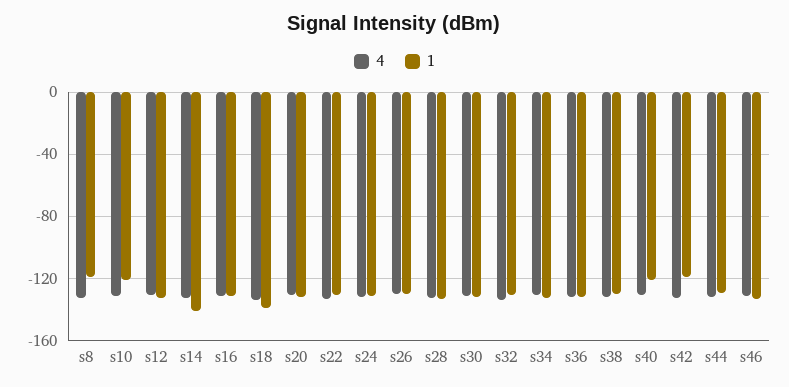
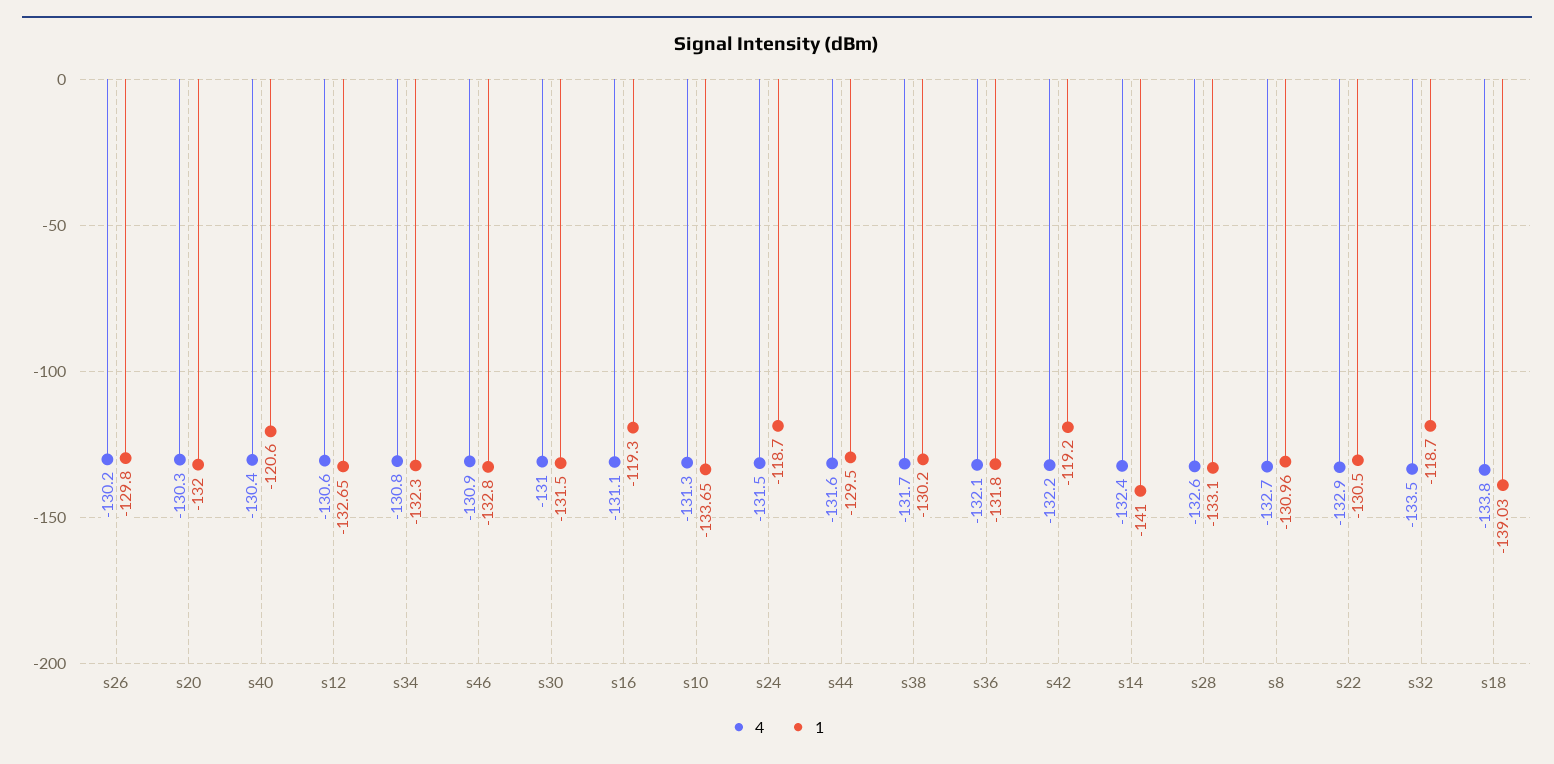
  {
    "4": {
      "s8": -132.7,
      "s10": -131.3,
      "s12": -130.6,
      "s14": -132.4,
      "s16": -131.1,
      "s18": -133.8,
      "s20": -130.3,
      "s22": -132.9,
      "s24": -131.5,
      "s26": -130.2,
      "s28": -132.6,
      "s30": -131,
      "s32": -133.5,
      "s34": -130.8,
      "s36": -132.1,
      "s38": -131.7,
      "s40": -130.4,
      "s42": -132.2,
      "s44": -131.6,
      "s46": -130.9
    },
    "1": {
-     "s8": -120,
+     "s8": -130.96,
-     "s10": -120,
+     "s10": -133.65,
      "s12": -132.65,
      "s14": -141,
-     "s16": -130,
+     "s16": -119.3,
      "s18": -139.03,
      "s20": -132,
      "s22": -130.5,
-     "s24": -130,
+     "s24": -118.7,
      "s26": -129.8,
      "s28": -133.1,
      "s30": -131.5,
-     "s32": -130,
+     "s32": -118.7,
      "s34": -132.3,
      "s36": -131.8,
      "s38": -130.2,
      "s40": -120.6,
      "s42": -119.2,
      "s44": -129.5,
      "s46": -132.8
    }
  }

